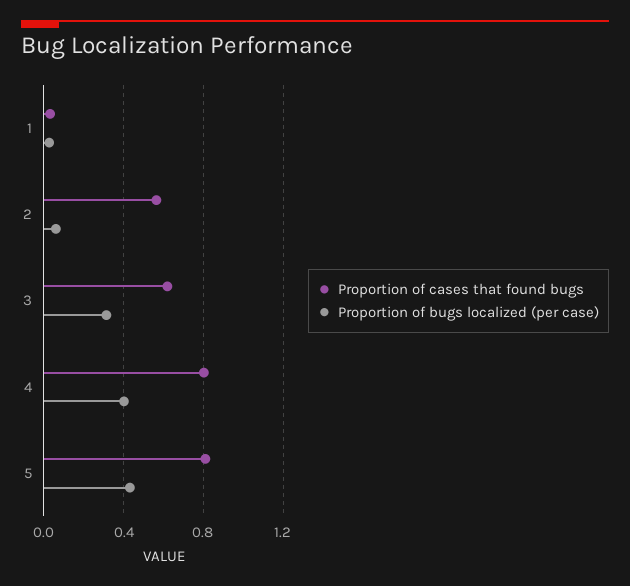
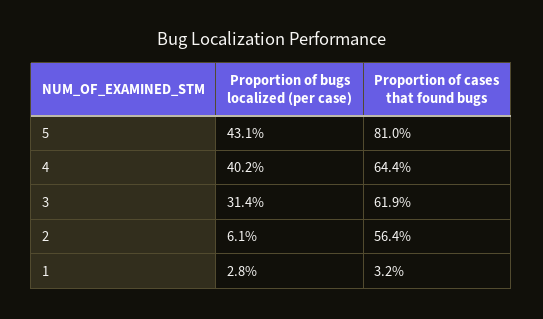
  {
    "Proportion of cases that found bugs": {
      "1": 0.032,
      "2": 0.564,
      "3": 0.619,
-     "4": 0.8,
+     "4": 0.644,
      "5": 0.81
    },
    "Proportion of bugs localized (per case)": {
      "1": 0.028,
      "2": 0.061,
      "3": 0.314,
      "4": 0.402,
      "5": 0.431
    }
  }

